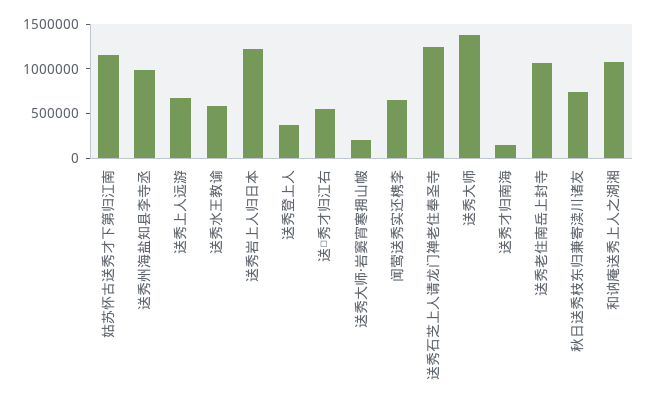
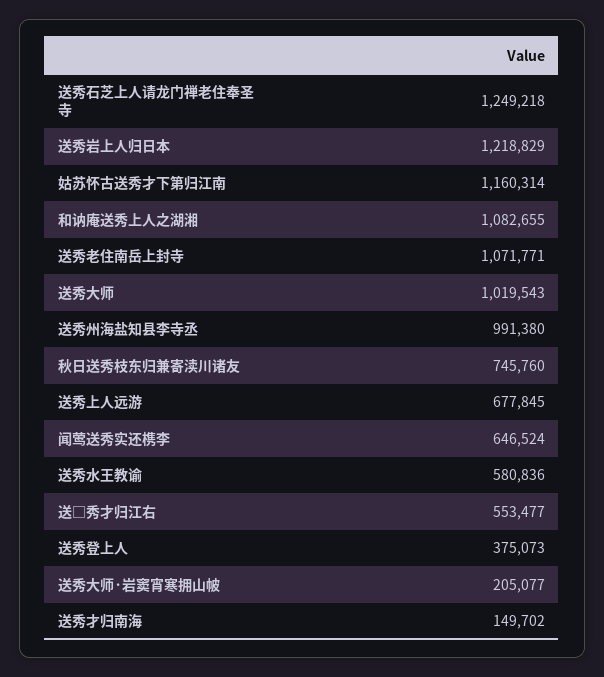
  {
    "姑苏怀古送秀才下第归江南": 1160314,
    "送秀州海盐知县李寺丞": 991380,
    "送秀上人远游": 677845,
    "送秀水王教谕": 580836,
    "送秀岩上人归日本": 1218829,
    "送秀登上人": 375073,
    "送□秀才归江右": 553477,
    "送秀大师·岩窦宵寒拥山帔": 205077,
    "闻莺送秀实还槜李": 646524,
    "送秀石芝上人请龙门禅老住奉圣寺": 1249218,
-   "送秀大师": 1400000,
+   "送秀大师": 1019543,
    "送秀才归南海": 149702,
    "送秀老住南岳上封寺": 1071771,
    "秋日送秀枝东归兼寄渎川诸友": 745760,
    "和讷庵送秀上人之湖湘": 1082655
  }

